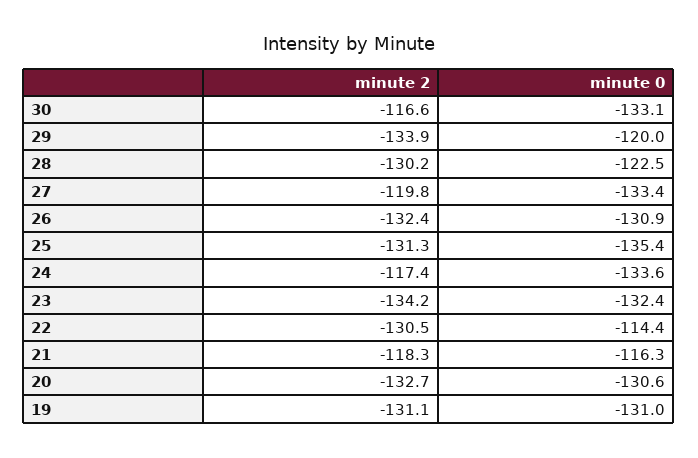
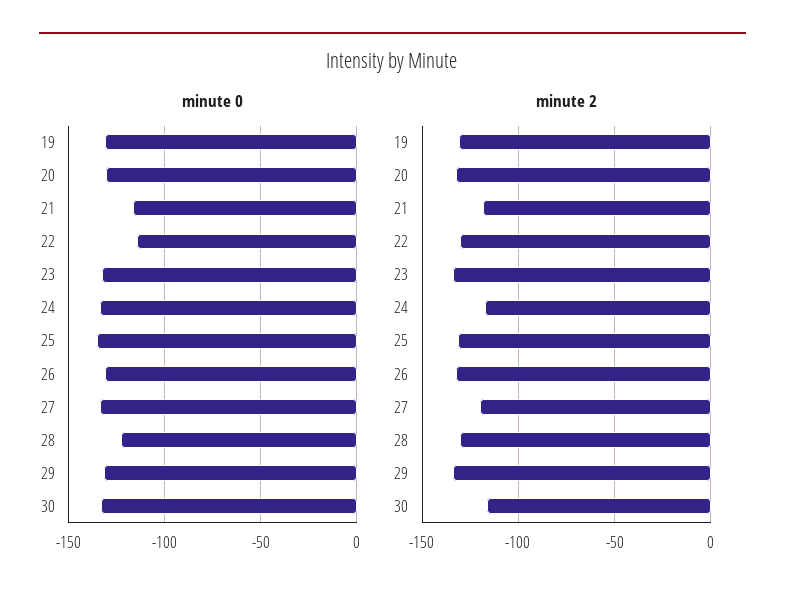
  {
    "minute 2": {
      "30": -116.6,
      "29": -133.9,
      "28": -130.2,
      "27": -119.8,
      "26": -132.4,
      "25": -131.3,
      "24": -117.4,
      "23": -134.2,
      "22": -130.5,
      "21": -118.3,
      "20": -132.7,
      "19": -131.1
    },
    "minute 0": {
      "30": -133.1,
-     "29": -120,
+     "29": -130,
      "28": -122.5,
      "27": -133.4,
      "26": -130.9,
      "25": -135.4,
      "24": -133.6,
      "23": -132.4,
      "22": -114.4,
      "21": -116.3,
      "20": -130.6,
      "19": -131
    }
  }

